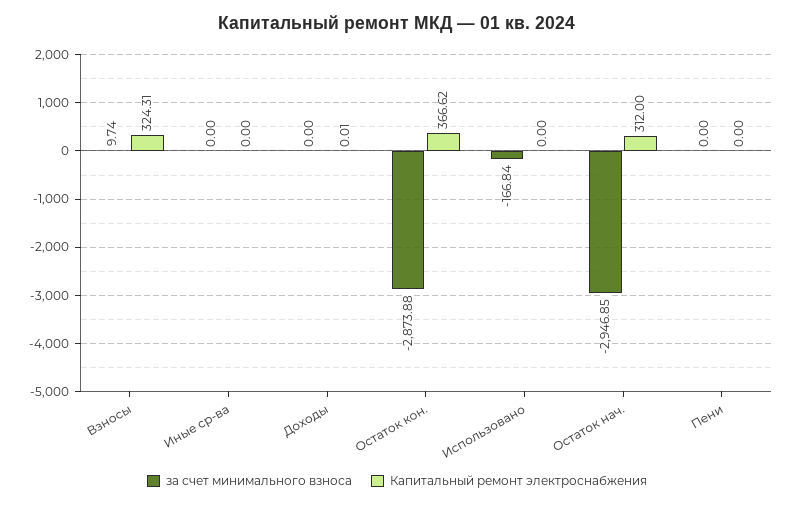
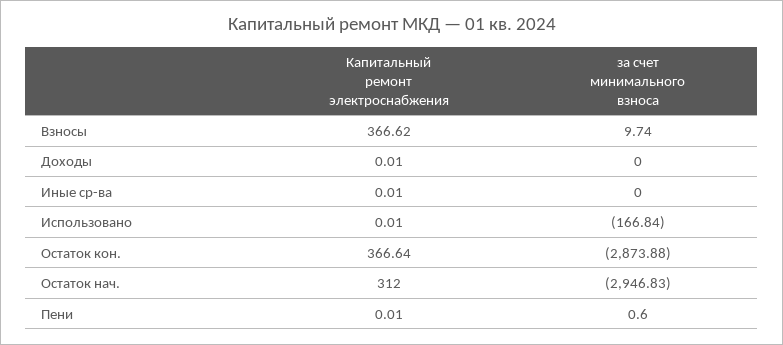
  {
    "за счет минимального взноса": {
      "Взносы": 9.74,
      "Иные ср-ва": 0,
      "Доходы": 0,
      "Остаток кон.": -2873.88,
      "Использовано": -166.84,
-     "Остаток нач.": -2946.85,
+     "Остаток нач.": -2946.83,
-     "Пени": 0
+     "Пени": 0.6
    },
    "Капитальный ремонт электроснабжения": {
-     "Взносы": 324.31,
+     "Взносы": 366.62,
-     "Иные ср-ва": 0,
+     "Иные ср-ва": 0.01,
      "Доходы": 0.01,
-     "Остаток кон.": 366.62,
+     "Остаток кон.": 366.64,
-     "Использовано": 0,
+     "Использовано": 0.01,
      "Остаток нач.": 312,
-     "Пени": 0
+     "Пени": 0.01
    }
  }

